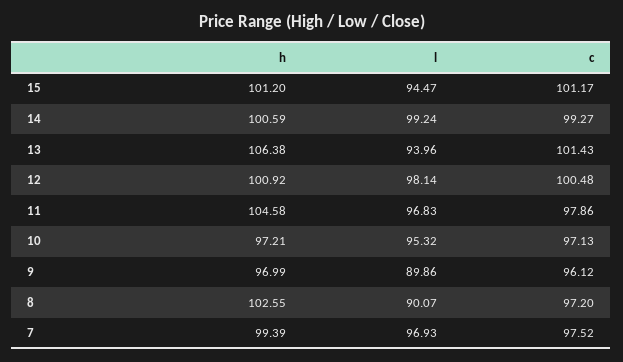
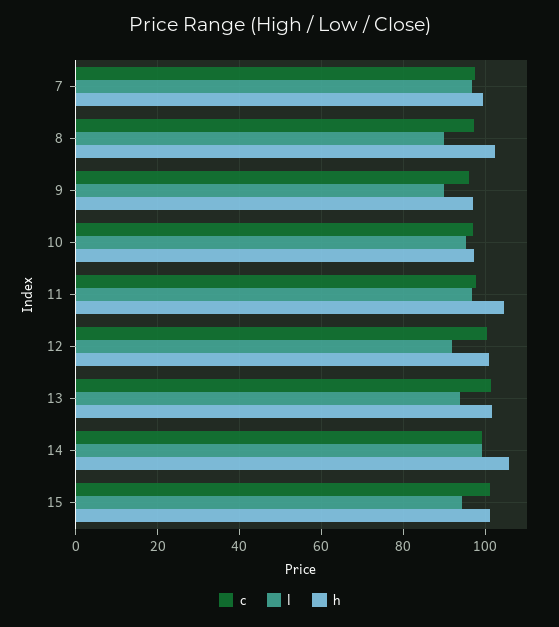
  {
    "h": {
      "15": 101.2,
-     "14": 100.59,
+     "14": 106,
-     "13": 106.38,
+     "13": 102,
      "12": 100.92,
      "11": 104.58,
      "10": 97.21,
      "9": 96.99,
      "8": 102.55,
      "7": 99.39
    },
    "l": {
      "15": 94.47,
      "14": 99.24,
      "13": 93.96,
-     "12": 98.14,
+     "12": 92,
      "11": 96.83,
      "10": 95.32,
      "9": 89.86,
      "8": 90.07,
      "7": 96.93
    },
    "c": {
      "15": 101.17,
      "14": 99.27,
      "13": 101.43,
      "12": 100.48,
      "11": 97.86,
      "10": 97.13,
      "9": 96.12,
      "8": 97.2,
      "7": 97.52
    }
  }

